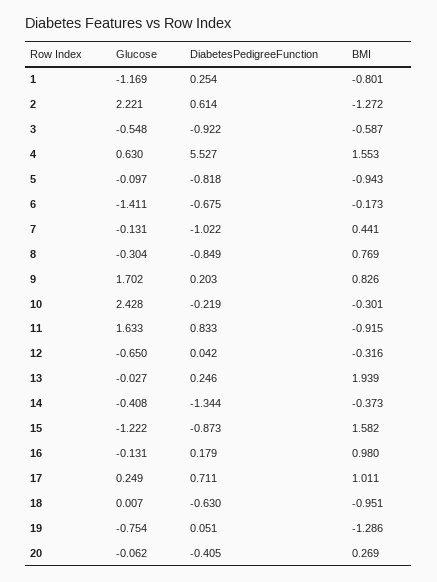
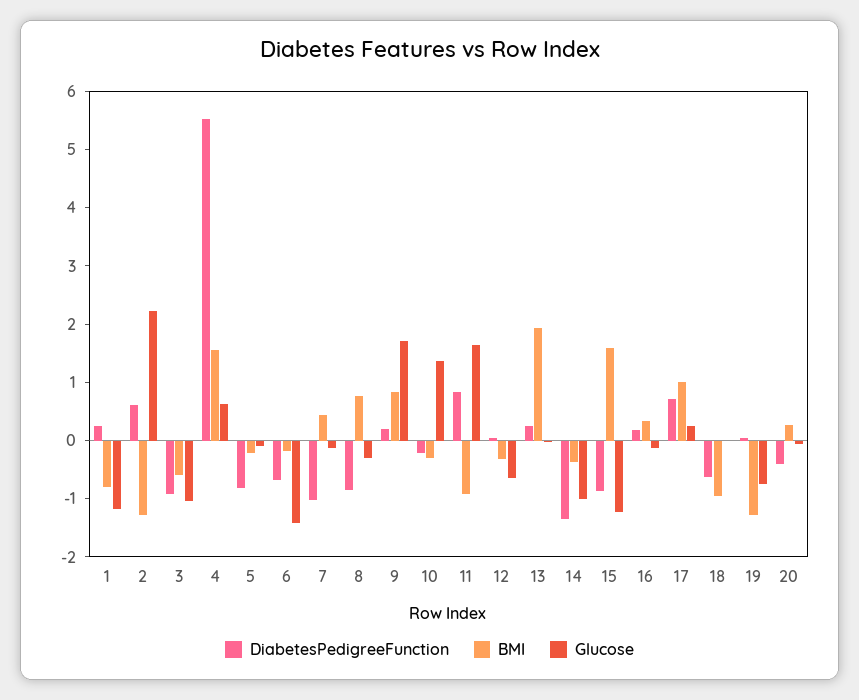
  {
    "Glucose": {
      "1": -1.169,
      "2": 2.221,
-     "3": -0.548,
+     "3": -1,
      "4": 0.63,
      "5": -0.097,
      "6": -1.411,
      "7": -0.131,
      "8": -0.304,
      "9": 1.702,
-     "10": 2.428,
+     "10": 1.4,
      "11": 1.633,
      "12": -0.65,
      "13": -0.027,
-     "14": -0.408,
+     "14": -1,
      "15": -1.222,
      "16": -0.131,
      "17": 0.249,
      "18": 0.007,
      "19": -0.754,
      "20": -0.062
    },
    "DiabetesPedigreeFunction": {
      "1": 0.254,
      "2": 0.614,
      "3": -0.922,
      "4": 5.527,
      "5": -0.818,
      "6": -0.675,
      "7": -1.022,
      "8": -0.849,
      "9": 0.203,
      "10": -0.219,
      "11": 0.833,
      "12": 0.042,
      "13": 0.246,
      "14": -1.344,
      "15": -0.873,
      "16": 0.179,
      "17": 0.711,
      "18": -0.63,
      "19": 0.051,
      "20": -0.405
    },
    "BMI": {
      "1": -0.801,
      "2": -1.272,
      "3": -0.587,
      "4": 1.553,
-     "5": -0.943,
+     "5": -0.2,
      "6": -0.173,
      "7": 0.441,
      "8": 0.769,
      "9": 0.826,
      "10": -0.301,
      "11": -0.915,
      "12": -0.316,
      "13": 1.939,
      "14": -0.373,
      "15": 1.582,
-     "16": 0.98,
+     "16": 0.4,
      "17": 1.011,
      "18": -0.951,
      "19": -1.286,
      "20": 0.269
    }
  }

